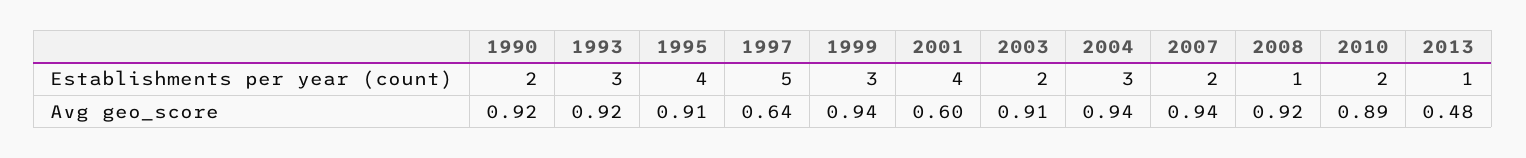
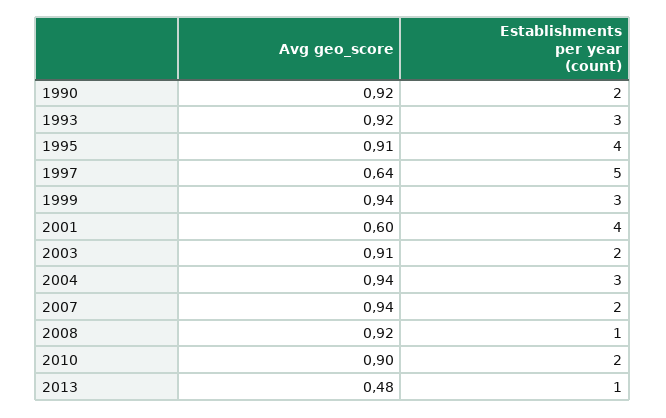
  {
    "1990": {
      "Establishments per year (count)": 2,
      "Avg geo_score": 0.92
    },
    "1993": {
      "Establishments per year (count)": 3,
      "Avg geo_score": 0.92
    },
    "1995": {
      "Establishments per year (count)": 4,
      "Avg geo_score": 0.91
    },
    "1997": {
      "Establishments per year (count)": 5,
      "Avg geo_score": 0.64
    },
    "1999": {
      "Establishments per year (count)": 3,
      "Avg geo_score": 0.94
    },
    "2001": {
      "Establishments per year (count)": 4,
      "Avg geo_score": 0.6
    },
    "2003": {
      "Establishments per year (count)": 2,
      "Avg geo_score": 0.91
    },
    "2004": {
      "Establishments per year (count)": 3,
      "Avg geo_score": 0.94
    },
    "2007": {
      "Establishments per year (count)": 2,
      "Avg geo_score": 0.94
    },
    "2008": {
      "Establishments per year (count)": 1,
      "Avg geo_score": 0.92
    },
    "2010": {
      "Establishments per year (count)": 2,
-     "Avg geo_score": 0.89
+     "Avg geo_score": 0.9
    },
    "2013": {
      "Establishments per year (count)": 1,
      "Avg geo_score": 0.48
    }
  }

